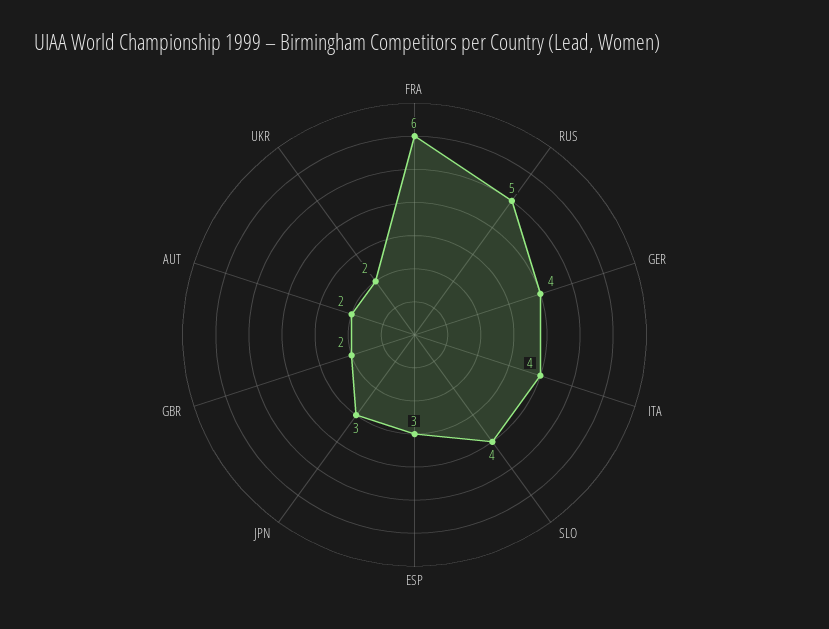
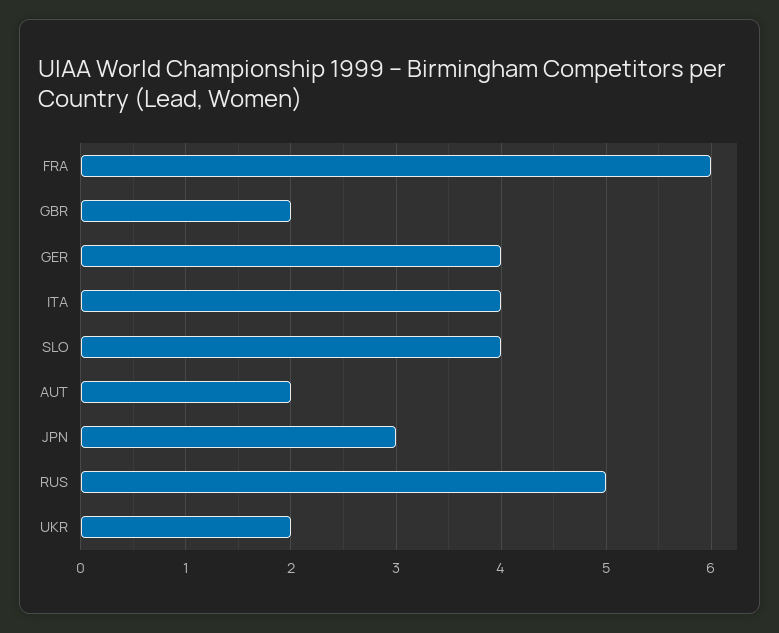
  {
    "FRA": 6,
    "RUS": 5,
    "GER": 4,
    "ITA": 4,
    "SLO": 4,
-   "ESP": 3,
    "JPN": 3,
    "GBR": 2,
    "AUT": 2,
    "UKR": 2
  }

